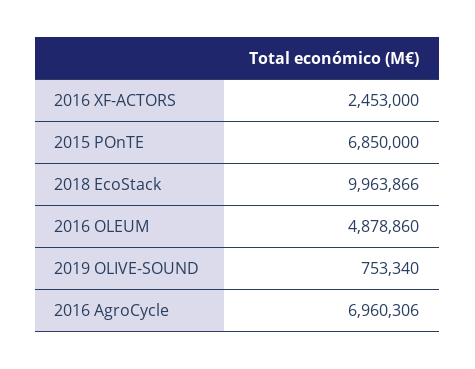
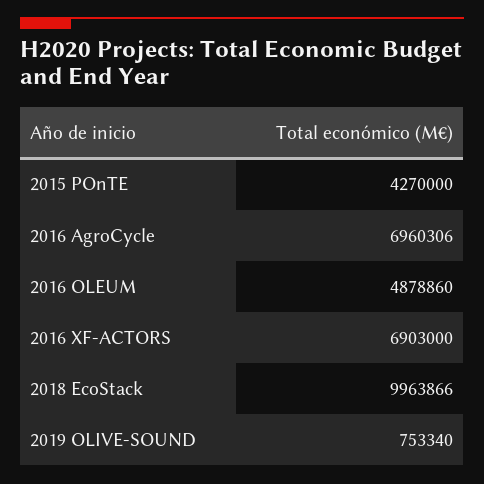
  {
-   "2016 XF-ACTORS": 2453000,
+   "2016 XF-ACTORS": 6903000,
-   "2015 POnTE": 6850000,
+   "2015 POnTE": 4270000,
    "2018 EcoStack": 9963866,
    "2016 OLEUM": 4878860,
    "2019 OLIVE-SOUND": 753340,
    "2016 AgroCycle": 6960306
  }

